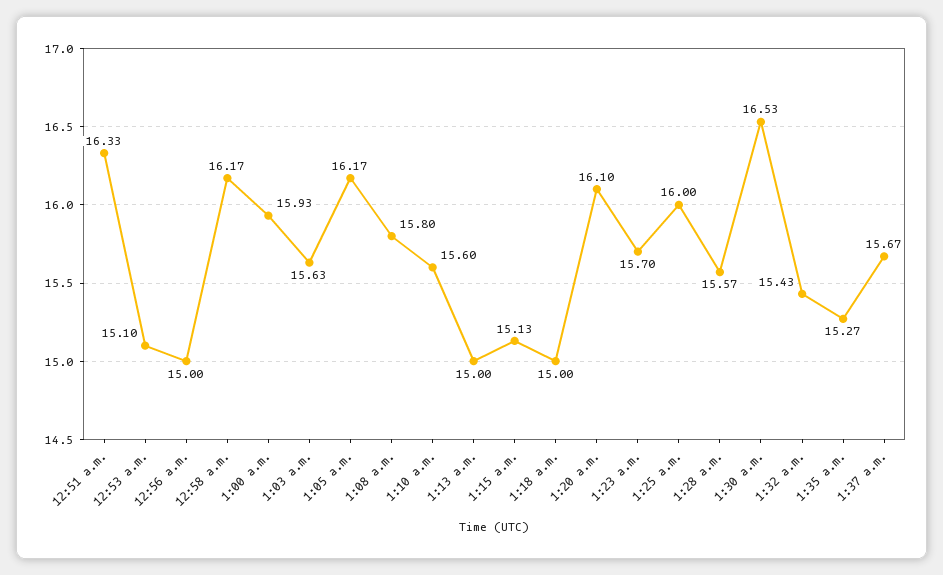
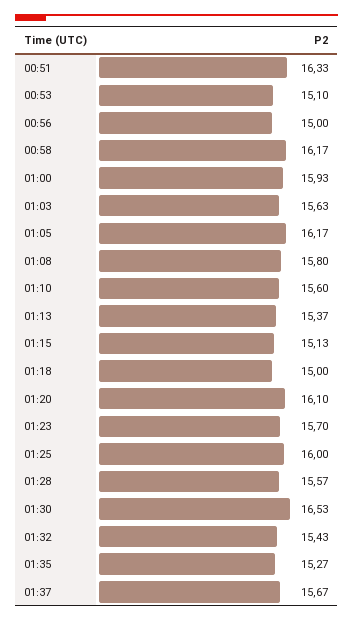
  {
    "12:51 a.m.": 16.33,
    "12:53 a.m.": 15.1,
    "12:56 a.m.": 15,
    "12:58 a.m.": 16.17,
    "1:00 a.m.": 15.93,
    "1:03 a.m.": 15.63,
    "1:05 a.m.": 16.17,
    "1:08 a.m.": 15.8,
    "1:10 a.m.": 15.6,
-   "1:13 a.m.": 15,
+   "1:13 a.m.": 15.37,
    "1:15 a.m.": 15.13,
    "1:18 a.m.": 15,
    "1:20 a.m.": 16.1,
    "1:23 a.m.": 15.7,
    "1:25 a.m.": 16,
    "1:28 a.m.": 15.57,
    "1:30 a.m.": 16.53,
    "1:32 a.m.": 15.43,
    "1:35 a.m.": 15.27,
    "1:37 a.m.": 15.67
  }

